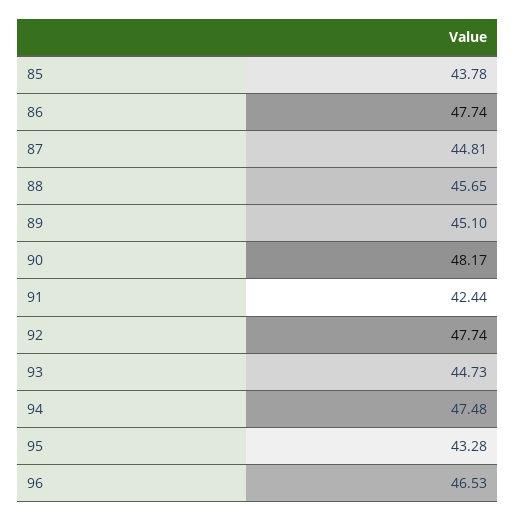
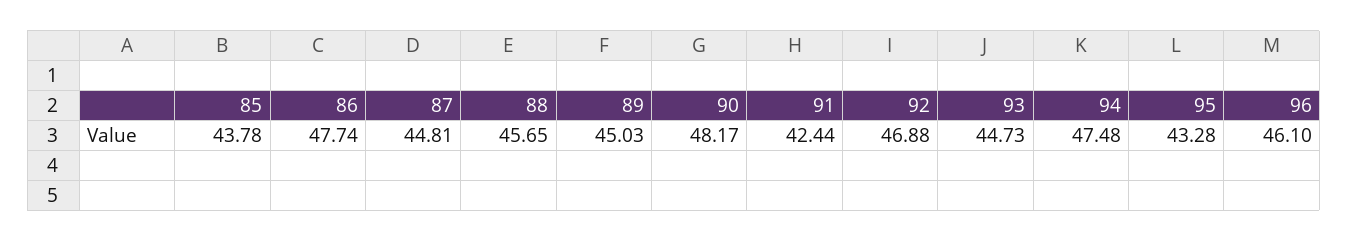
  {
    "85": 43.78,
    "86": 47.74,
    "87": 44.81,
    "88": 45.65,
-   "89": 45.1,
+   "89": 45.03,
    "90": 48.17,
    "91": 42.44,
-   "92": 47.74,
+   "92": 46.88,
    "93": 44.73,
    "94": 47.48,
    "95": 43.28,
-   "96": 46.53
+   "96": 46.1
  }

